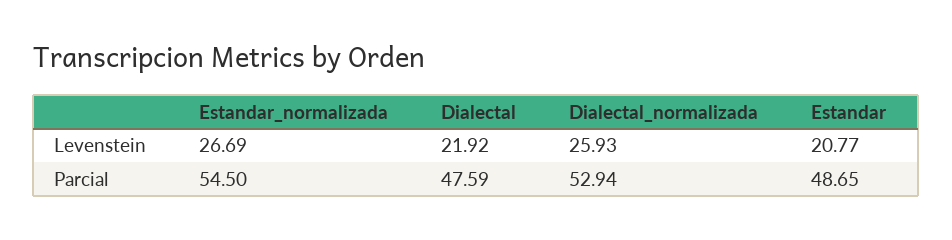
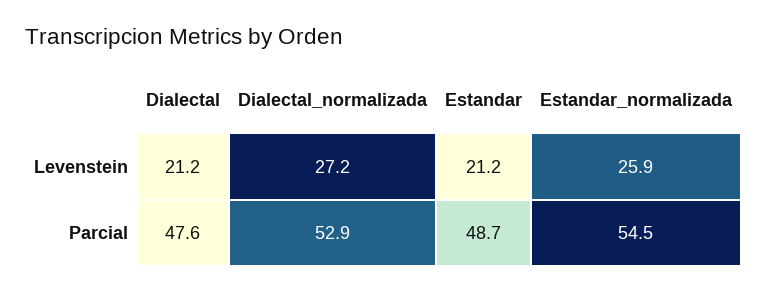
  {
    "Estandar_normalizada": {
-     "Levenstein": 26.69,
+     "Levenstein": 25.9,
      "Parcial": 54.5
    },
    "Dialectal": {
-     "Levenstein": 21.92,
+     "Levenstein": 21.2,
      "Parcial": 47.59
    },
    "Dialectal_normalizada": {
-     "Levenstein": 25.93,
+     "Levenstein": 27.2,
      "Parcial": 52.94
    },
    "Estandar": {
-     "Levenstein": 20.77,
+     "Levenstein": 21.2,
      "Parcial": 48.65
    }
  }

